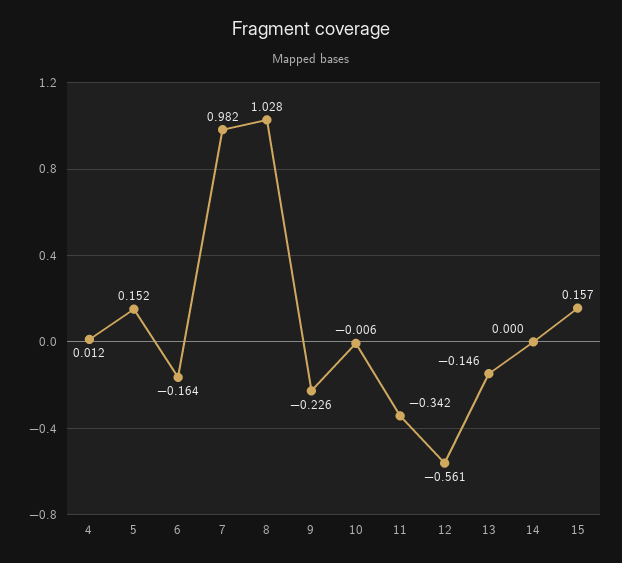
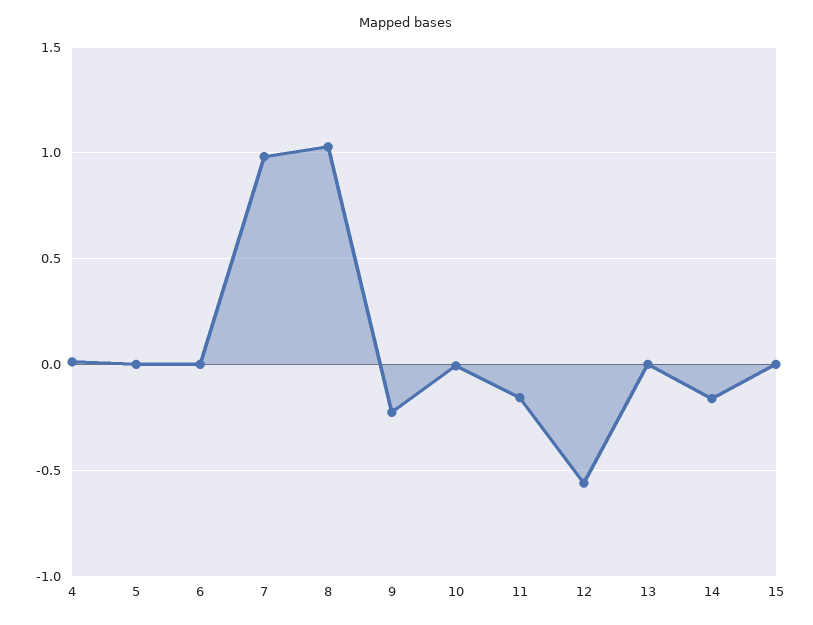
  {
    "4": 0.012,
-   "5": 0.152,
+   "5": 0,
-   "6": -0.164,
+   "6": 0,
    "7": 0.982,
    "8": 1.028,
    "9": -0.226,
    "10": -0.006,
-   "11": -0.342,
+   "11": -0.15,
    "12": -0.561,
-   "13": -0.146,
+   "13": 0,
-   "14": 0,
+   "14": -0.15,
-   "15": 0.157
+   "15": 0
  }

